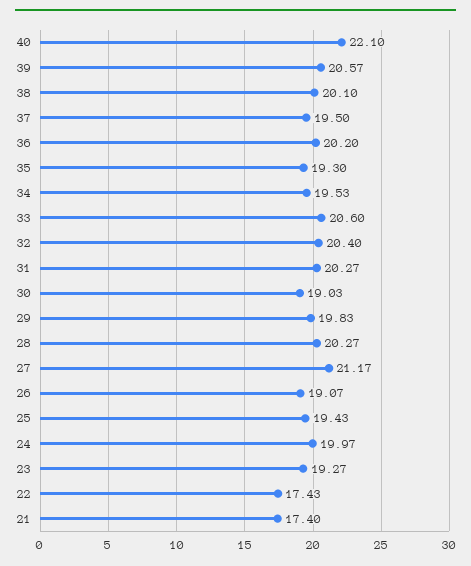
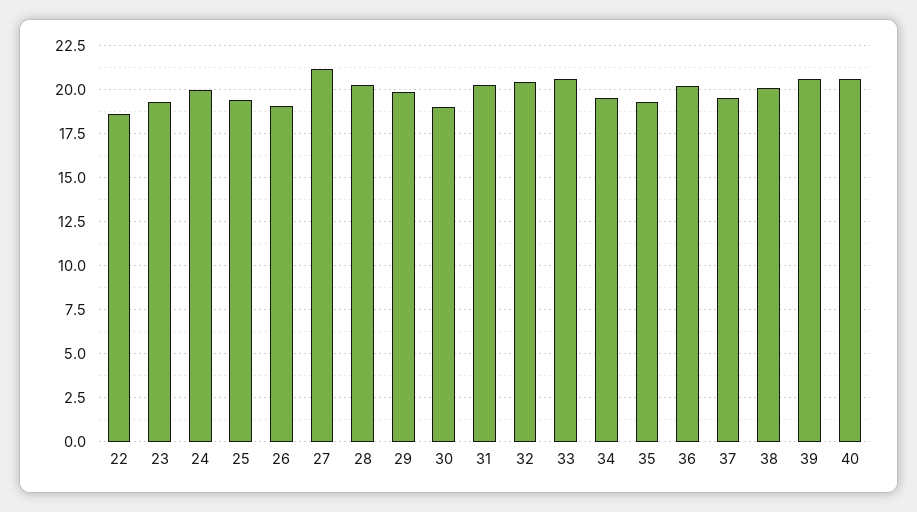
  {
-   "40": 22.1,
+   "40": 20.5,
    "39": 20.57,
    "38": 20.1,
    "37": 19.5,
    "36": 20.2,
    "35": 19.3,
    "34": 19.53,
    "33": 20.6,
    "32": 20.4,
    "31": 20.27,
    "30": 19.03,
    "29": 19.83,
    "28": 20.27,
    "27": 21.17,
    "26": 19.07,
    "25": 19.43,
    "24": 19.97,
    "23": 19.27,
-   "22": 17.43,
+   "22": 18.5
-   "21": 17.4
  }

